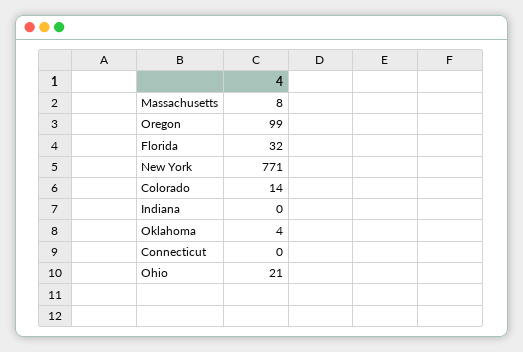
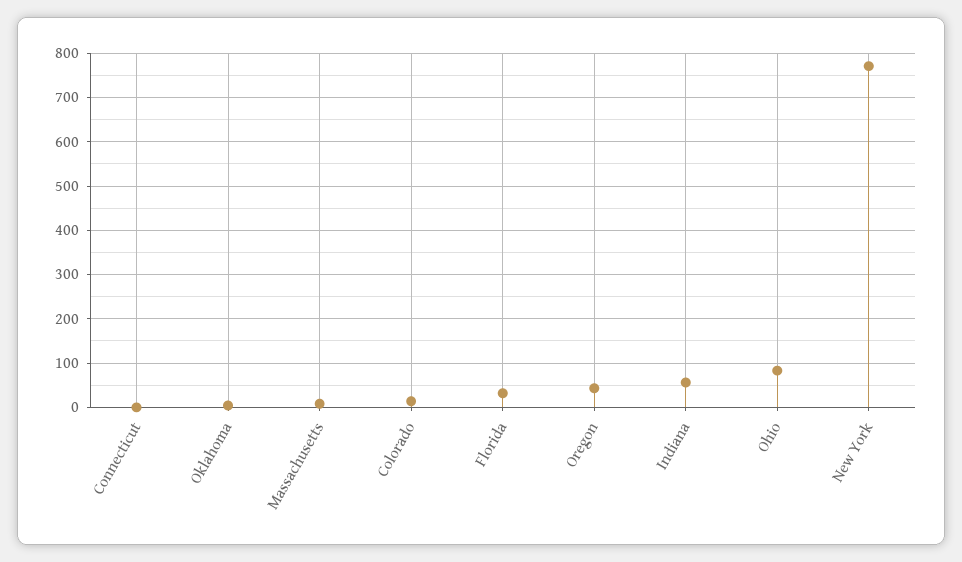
  {
    "Massachusetts": 8,
-   "Oregon": 99,
+   "Oregon": 40,
    "Florida": 32,
    "New York": 771,
    "Colorado": 14,
-   "Indiana": 0,
+   "Indiana": 60,
    "Oklahoma": 4,
    "Connecticut": 0,
-   "Ohio": 21
+   "Ohio": 80
  }

